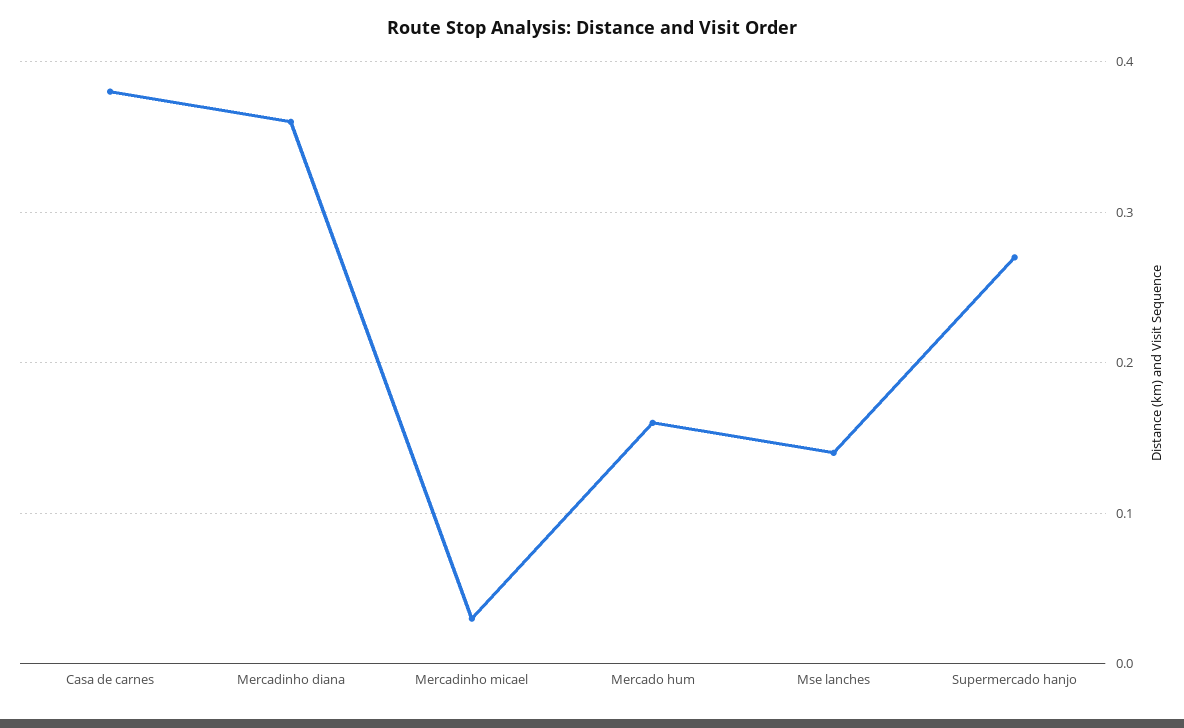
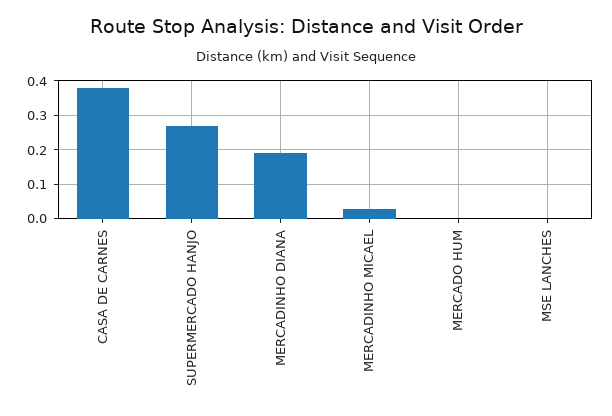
  {
    "Casa de carnes": 0.38,
-   "Mercadinho diana": 0.36,
+   "Mercadinho diana": 0.2,
    "Mercadinho micael": 0.03,
-   "Mercado hum": 0.16,
+   "Mercado hum": 0,
-   "Mse lanches": 0.14,
+   "Mse lanches": 0,
    "Supermercado hanjo": 0.27
  }

